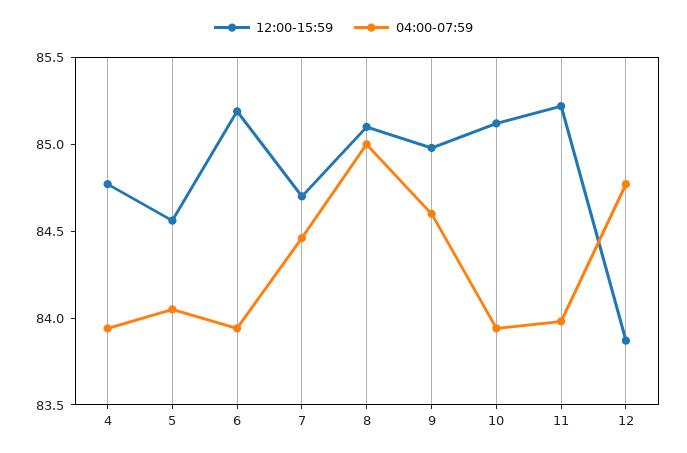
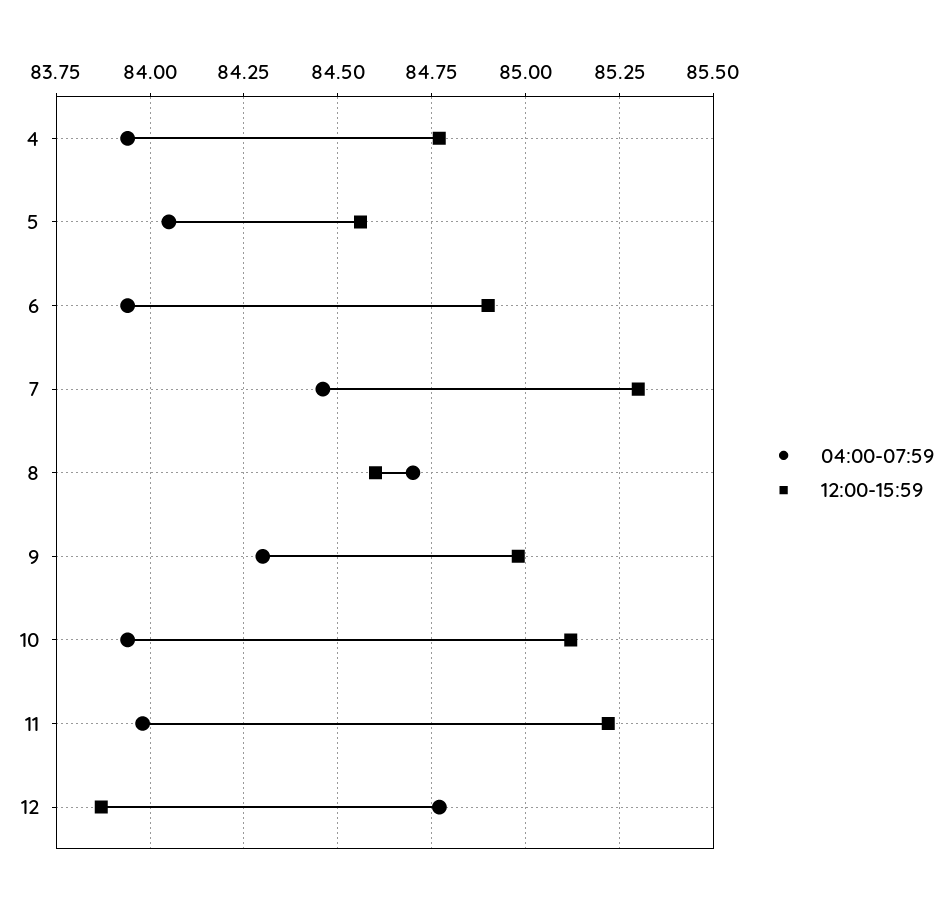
  {
    "12:00-15:59": {
      "4": 84.75,
      "5": 84.55,
-     "6": 85.2,
+     "6": 84.9,
-     "7": 84.7,
+     "7": 85.3,
-     "8": 85.1,
+     "8": 84.6,
      "9": 85,
      "10": 85.1,
      "11": 85.2,
      "12": 83.85
    },
    "04:00-07:59": {
      "4": 83.95,
      "5": 84.05,
      "6": 83.95,
      "7": 84.45,
-     "8": 85,
+     "8": 84.7,
-     "9": 84.6,
+     "9": 84.3,
      "10": 83.95,
      "11": 84,
      "12": 84.75
    }
  }

